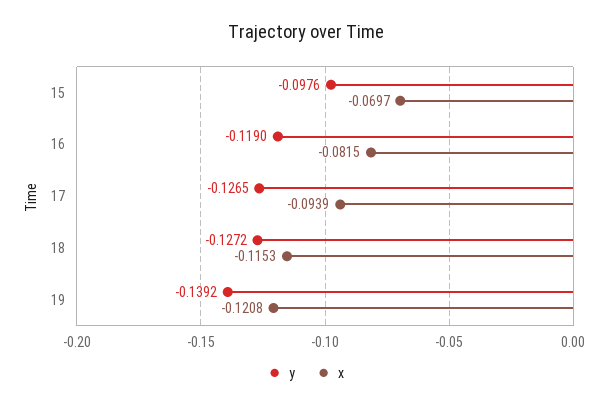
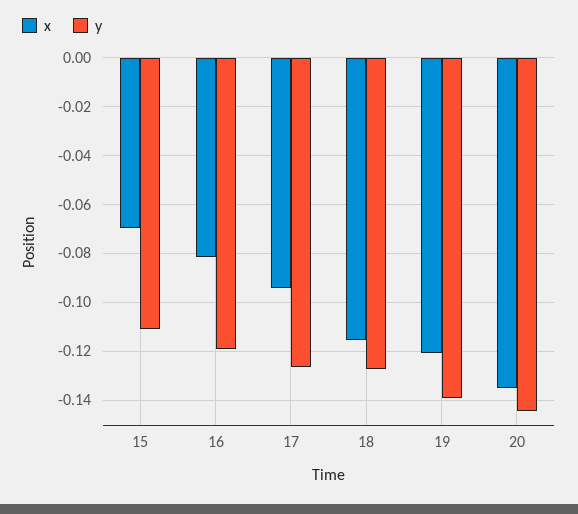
  {
    "y": {
-     "15": -0.0976,
+     "15": -0.11,
      "16": -0.119,
      "17": -0.1265,
      "18": -0.1272,
-     "19": -0.1392
+     "19": -0.1392,
+     "20": -0.145
    },
    "x": {
      "15": -0.0697,
      "16": -0.0815,
      "17": -0.0939,
      "18": -0.1153,
-     "19": -0.1208
+     "19": -0.1208,
+     "20": -0.135
    }
  }

